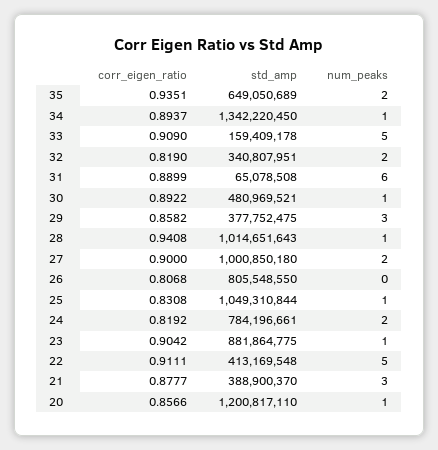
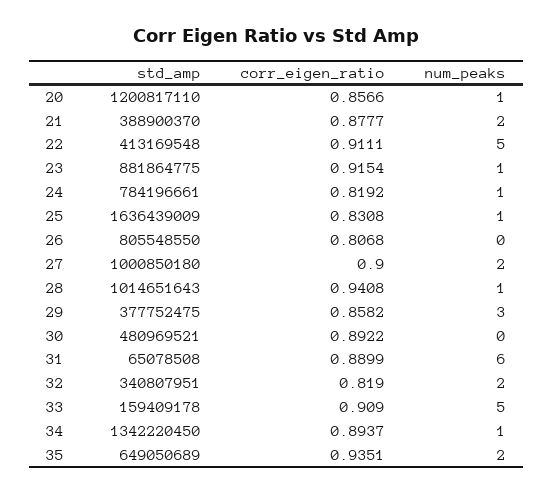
  {
    "corr_eigen_ratio": {
      "35": 0.9351,
      "34": 0.8937,
      "33": 0.909,
      "32": 0.819,
      "31": 0.8899,
      "30": 0.8922,
      "29": 0.8582,
      "28": 0.9408,
      "27": 0.9,
      "26": 0.8068,
      "25": 0.8308,
      "24": 0.8192,
-     "23": 0.9042,
+     "23": 0.9154,
      "22": 0.9111,
      "21": 0.8777,
      "20": 0.8566
    },
    "std_amp": {
      "35": 649050689,
      "34": 1342220450,
      "33": 159409178,
      "32": 340807951,
      "31": 65078508,
      "30": 480969521,
      "29": 377752475,
      "28": 1014651643,
      "27": 1000850180,
      "26": 805548550,
-     "25": 1049310844,
+     "25": 1636439009,
      "24": 784196661,
      "23": 881864775,
      "22": 413169548,
      "21": 388900370,
      "20": 1200817110
    },
    "num_peaks": {
      "35": 2,
      "34": 1,
      "33": 5,
      "32": 2,
      "31": 6,
-     "30": 1,
+     "30": 0,
      "29": 3,
      "28": 1,
      "27": 2,
      "26": 0,
      "25": 1,
-     "24": 2,
+     "24": 1,
      "23": 1,
      "22": 5,
-     "21": 3,
+     "21": 2,
      "20": 1
    }
  }

